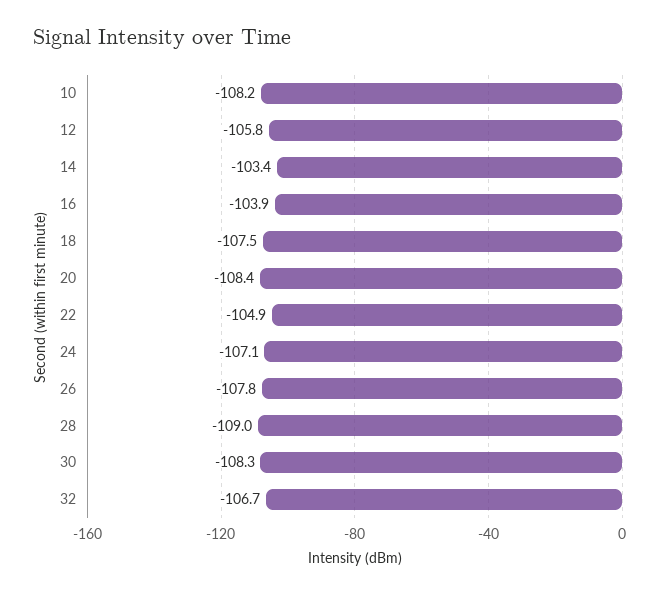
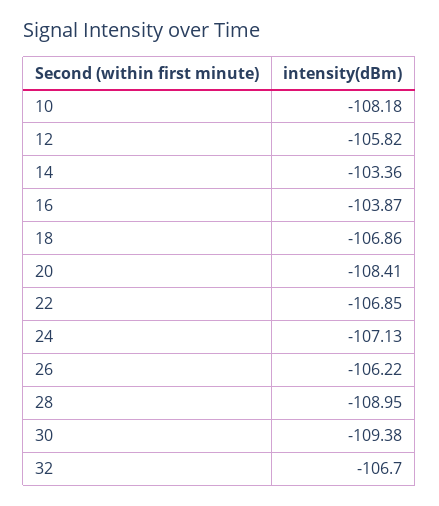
  {
    "10": -108.18,
    "12": -105.82,
    "14": -103.36,
    "16": -103.87,
-   "18": -107.5,
+   "18": -106.86,
    "20": -108.41,
-   "22": -104.9,
+   "22": -106.85,
    "24": -107.13,
-   "26": -107.8,
+   "26": -106.22,
    "28": -108.95,
-   "30": -108.3,
+   "30": -109.38,
    "32": -106.7
  }

